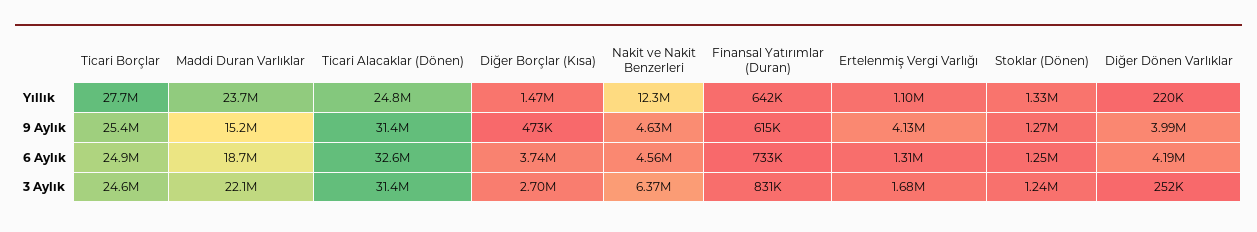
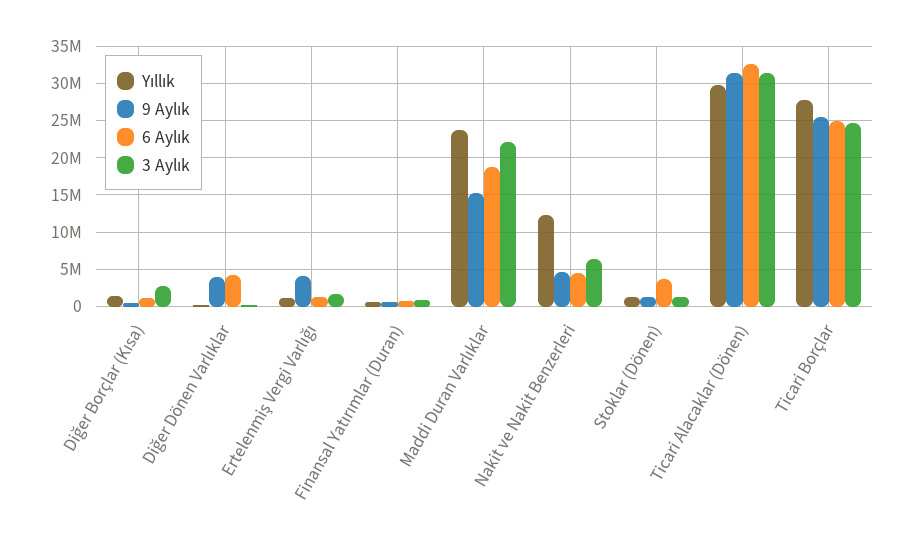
  {
    "Yıllık": {
      "Ticari Borçlar": 27700000,
      "Maddi Duran Varlıklar": 23700000,
-     "Ticari Alacaklar (Dönen)": 24800000,
+     "Ticari Alacaklar (Dönen)": 30000000,
      "Diğer Borçlar (Kısa)": 1470000,
      "Nakit ve Nakit Benzerleri": 12300000,
      "Finansal Yatırımlar (Duran)": 642000,
      "Ertelenmiş Vergi Varlığı": 1100000,
      "Stoklar (Dönen)": 1330000,
      "Diğer Dönen Varlıklar": 220000
    },
    "9 Aylık": {
      "Ticari Borçlar": 25400000,
      "Maddi Duran Varlıklar": 15200000,
      "Ticari Alacaklar (Dönen)": 31400000,
      "Diğer Borçlar (Kısa)": 473000,
      "Nakit ve Nakit Benzerleri": 4630000,
      "Finansal Yatırımlar (Duran)": 615000,
      "Ertelenmiş Vergi Varlığı": 4130000,
      "Stoklar (Dönen)": 1270000,
      "Diğer Dönen Varlıklar": 3990000
    },
    "6 Aylık": {
      "Ticari Borçlar": 24900000,
      "Maddi Duran Varlıklar": 18700000,
      "Ticari Alacaklar (Dönen)": 32600000,
-     "Diğer Borçlar (Kısa)": 3740000,
+     "Diğer Borçlar (Kısa)": 1000000,
      "Nakit ve Nakit Benzerleri": 4560000,
      "Finansal Yatırımlar (Duran)": 733000,
      "Ertelenmiş Vergi Varlığı": 1310000,
-     "Stoklar (Dönen)": 1250000,
+     "Stoklar (Dönen)": 4000000,
      "Diğer Dönen Varlıklar": 4190000
    },
    "3 Aylık": {
      "Ticari Borçlar": 24600000,
      "Maddi Duran Varlıklar": 22100000,
      "Ticari Alacaklar (Dönen)": 31400000,
      "Diğer Borçlar (Kısa)": 2700000,
      "Nakit ve Nakit Benzerleri": 6370000,
      "Finansal Yatırımlar (Duran)": 831000,
      "Ertelenmiş Vergi Varlığı": 1680000,
      "Stoklar (Dönen)": 1240000,
      "Diğer Dönen Varlıklar": 252000
    }
  }

